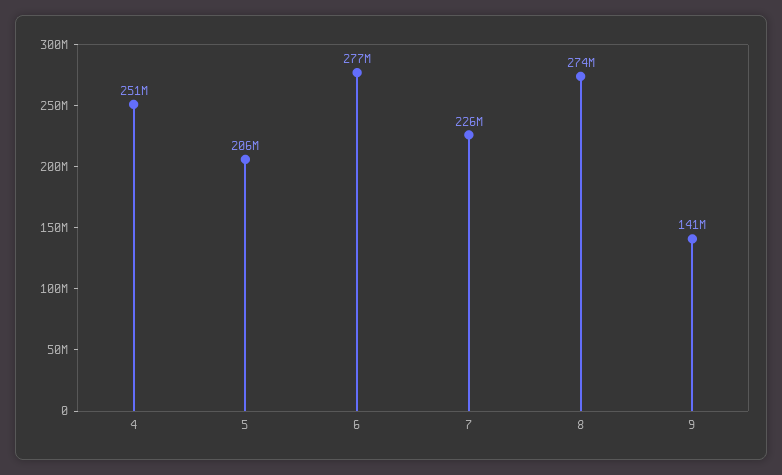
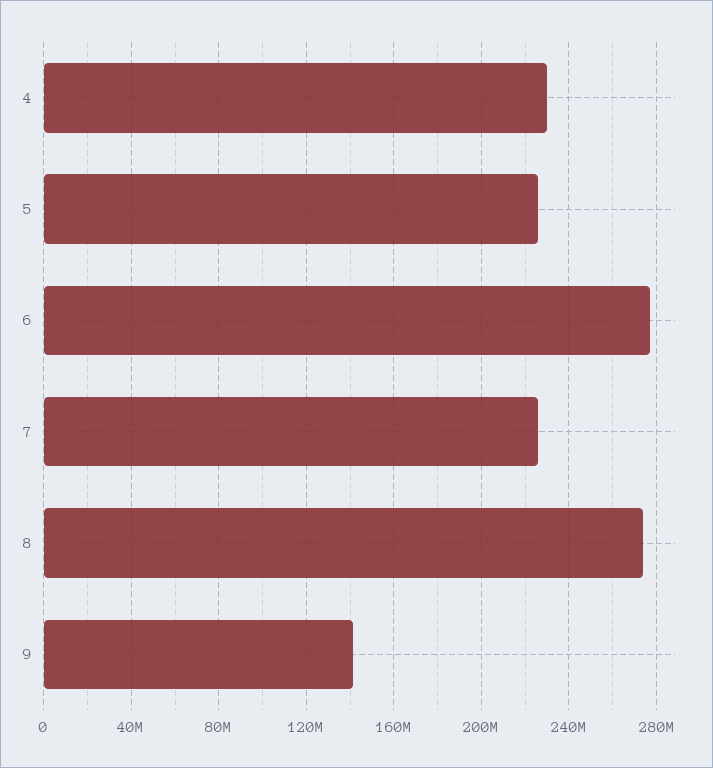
  {
-   "4": 251000000,
+   "4": 230000000,
-   "5": 206000000,
+   "5": 225000000,
    "6": 277000000,
    "7": 226000000,
    "8": 274000000,
    "9": 141000000
  }

